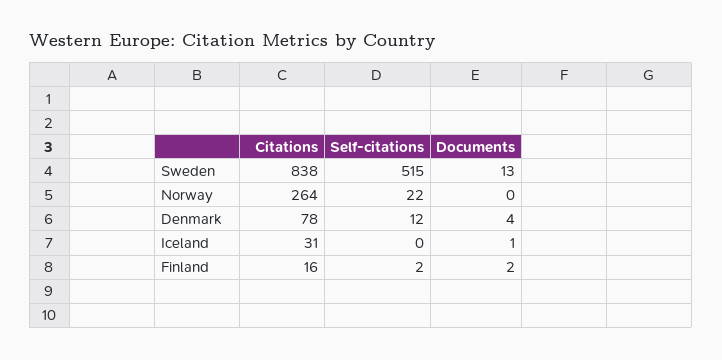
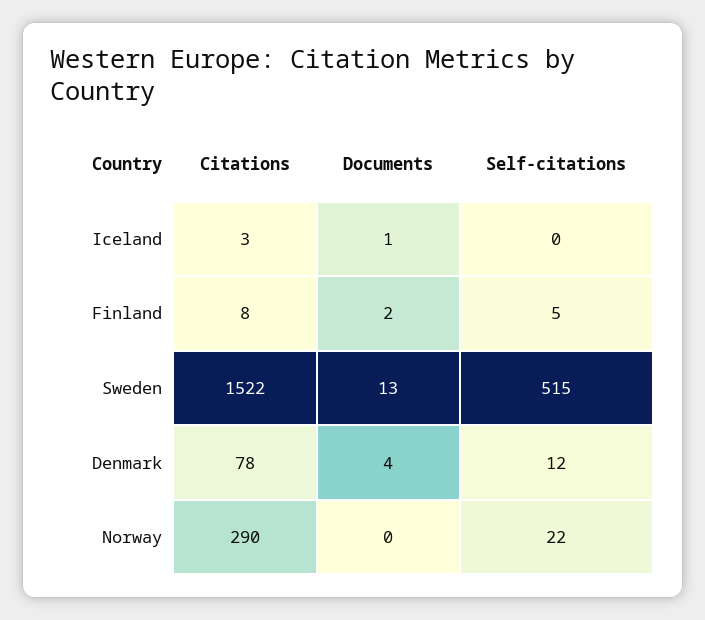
  {
    "Citations": {
-     "Sweden": 838,
+     "Sweden": 1522,
-     "Norway": 264,
+     "Norway": 290,
      "Denmark": 78,
-     "Iceland": 31,
+     "Iceland": 3,
-     "Finland": 16
+     "Finland": 8
    },
    "Self-citations": {
      "Sweden": 515,
      "Norway": 22,
      "Denmark": 12,
      "Iceland": 0,
-     "Finland": 2
+     "Finland": 5
    },
    "Documents": {
      "Sweden": 13,
      "Norway": 0,
      "Denmark": 4,
      "Iceland": 1,
      "Finland": 2
    }
  }

